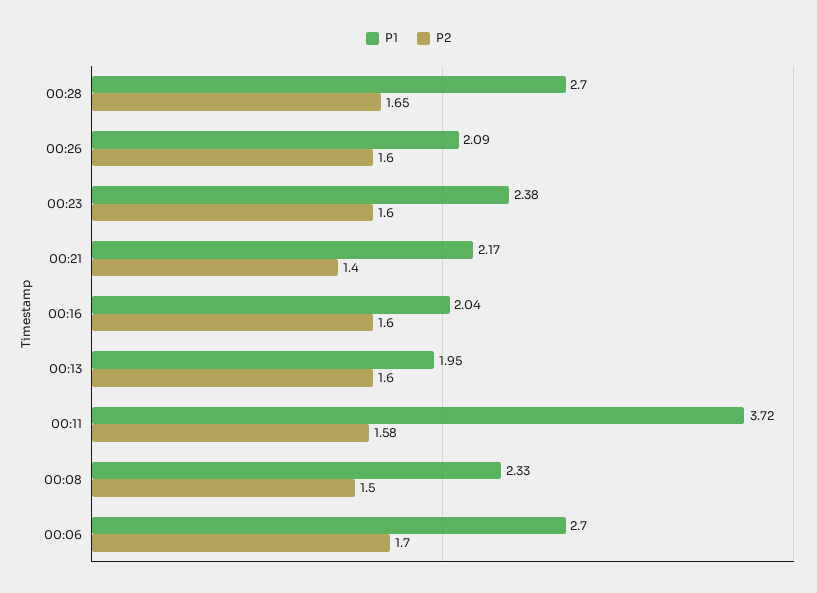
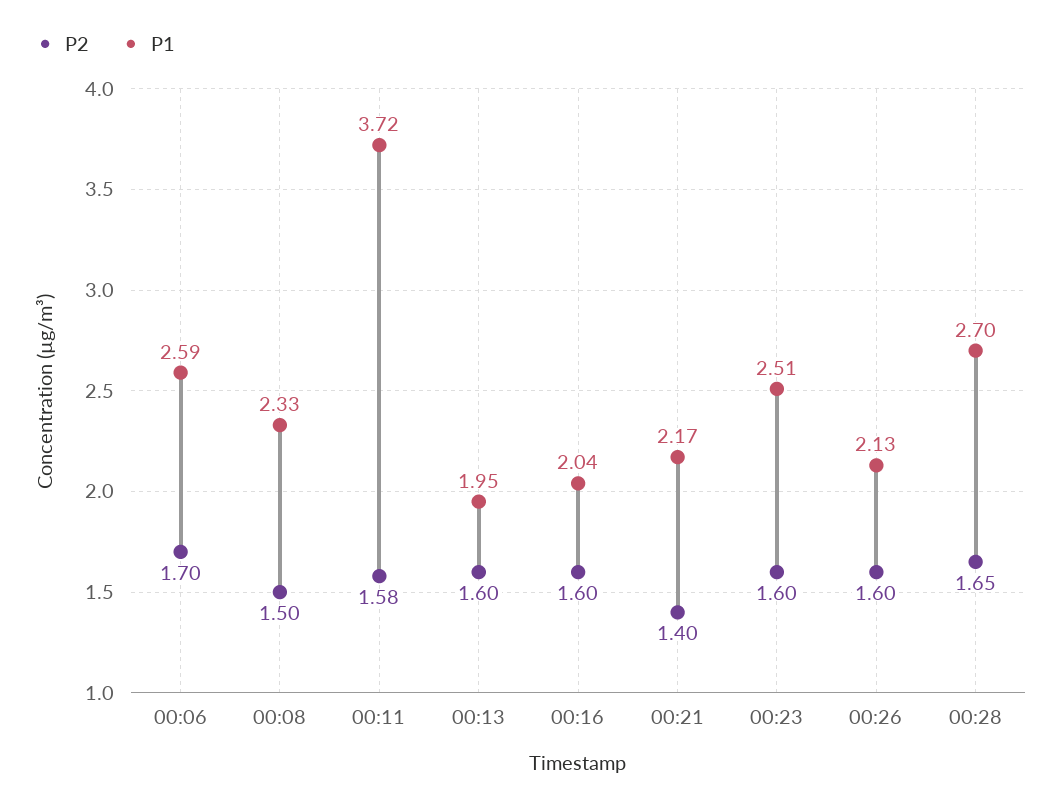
  {
    "P1": {
      "00:28": 2.7,
-     "00:26": 2.09,
+     "00:26": 2.13,
-     "00:23": 2.38,
+     "00:23": 2.51,
      "00:21": 2.17,
      "00:16": 2.04,
      "00:13": 1.95,
      "00:11": 3.72,
      "00:08": 2.33,
-     "00:06": 2.7
+     "00:06": 2.59
    },
    "P2": {
      "00:28": 1.65,
      "00:26": 1.6,
      "00:23": 1.6,
      "00:21": 1.4,
      "00:16": 1.6,
      "00:13": 1.6,
      "00:11": 1.58,
      "00:08": 1.5,
      "00:06": 1.7
    }
  }

